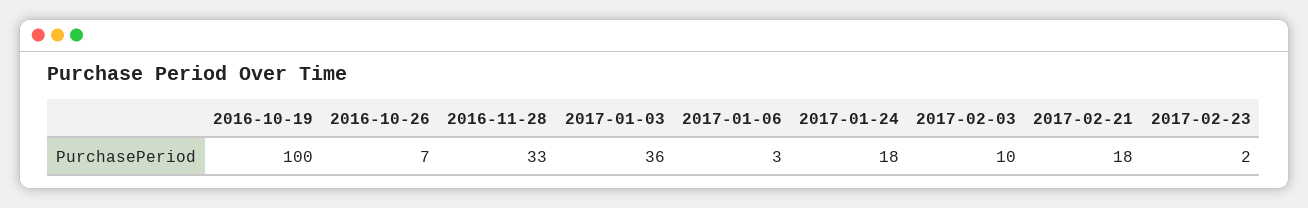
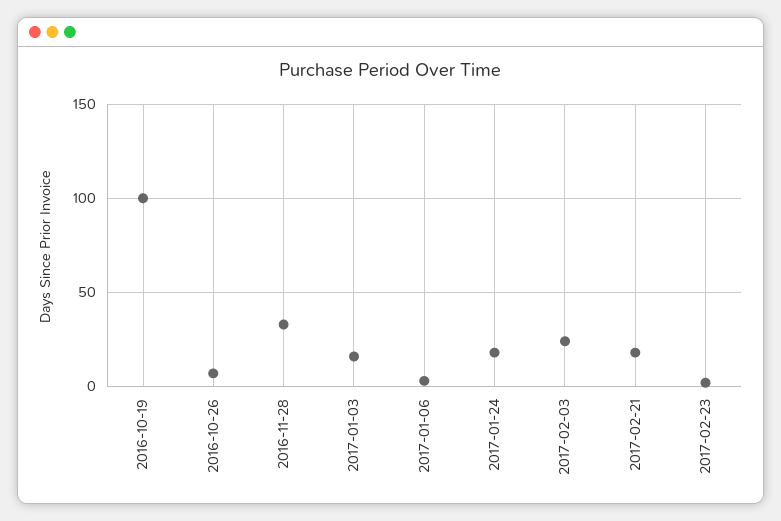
  {
    "2016-10-19": 100,
    "2016-10-26": 7,
    "2016-11-28": 33,
-   "2017-01-03": 36,
+   "2017-01-03": 15,
    "2017-01-06": 3,
    "2017-01-24": 18,
-   "2017-02-03": 10,
+   "2017-02-03": 25,
    "2017-02-21": 18,
    "2017-02-23": 2
  }

